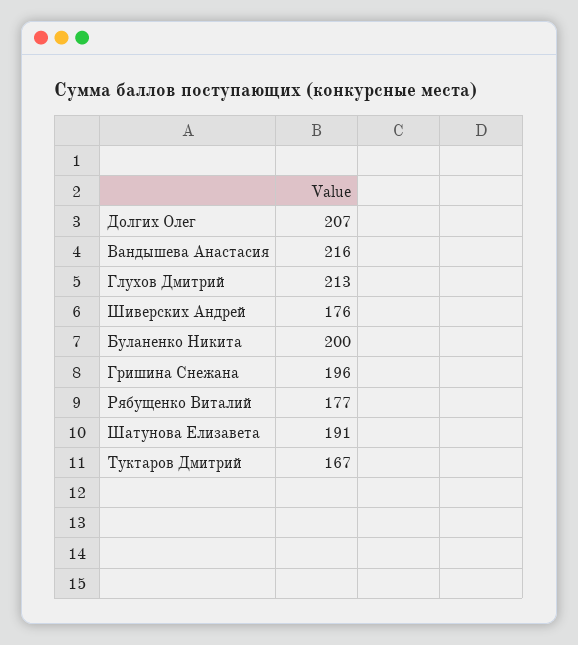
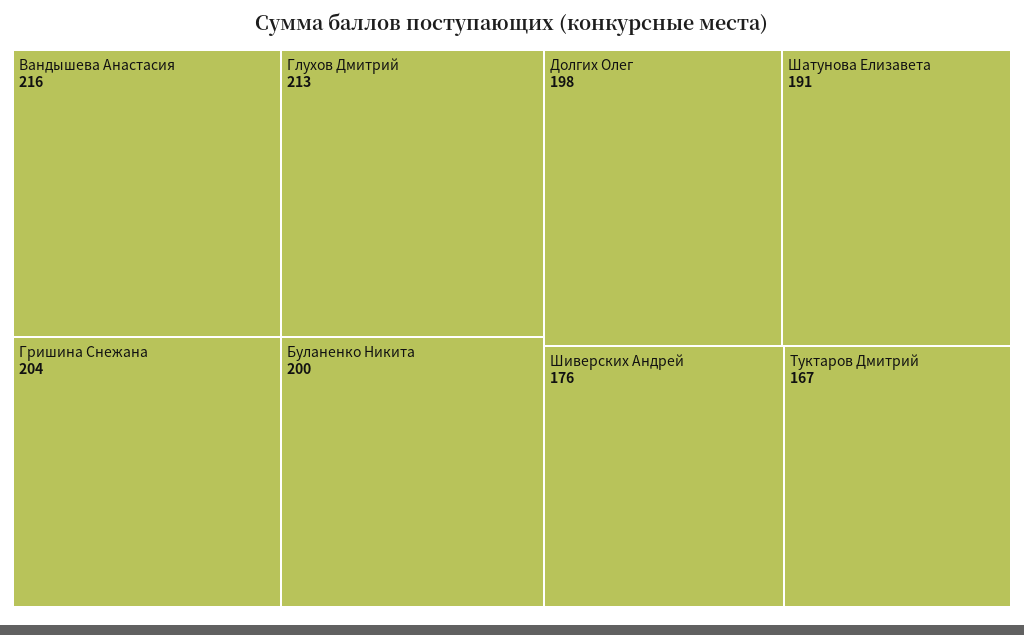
  {
-   "Долгих Олег": 207,
+   "Долгих Олег": 198,
    "Вандышева Анастасия": 216,
    "Глухов Дмитрий": 213,
    "Шиверских Андрей": 176,
    "Буланенко Никита": 200,
-   "Гришина Снежана": 196,
+   "Гришина Снежана": 204,
-   "Рябущенко Виталий": 177,
    "Шатунова Елизавета": 191,
    "Туктаров Дмитрий": 167
  }

